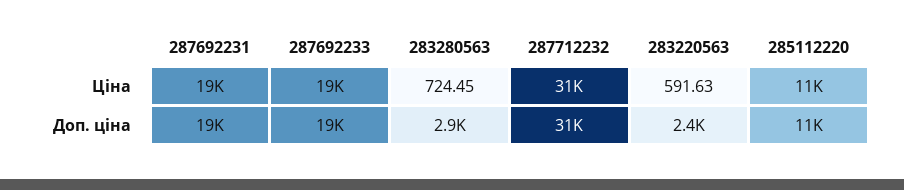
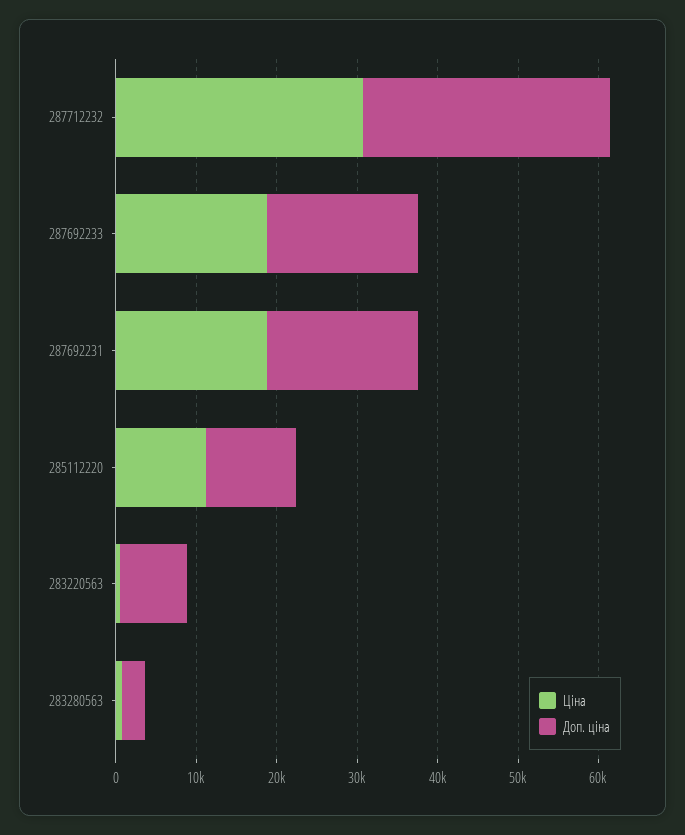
  {
    "Ціна": {
      "287692231": 19000,
      "287692233": 19000,
      "283280563": 724.45,
      "287712232": 31000,
      "283220563": 591.63,
      "285112220": 11000
    },
    "Доп. ціна": {
      "287692231": 19000,
      "287692233": 19000,
      "283280563": 2900,
      "287712232": 31000,
-     "283220563": 2400,
+     "283220563": 8000,
      "285112220": 11000
    }
  }

